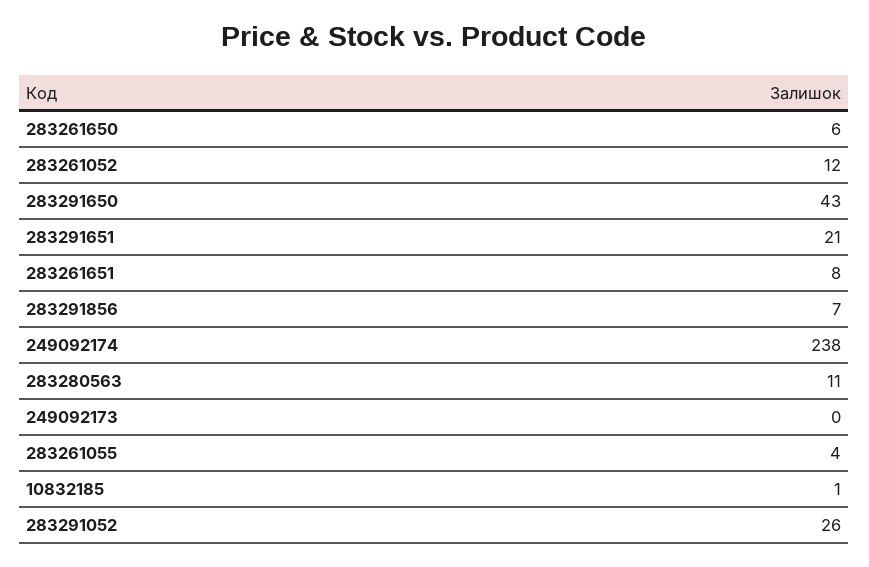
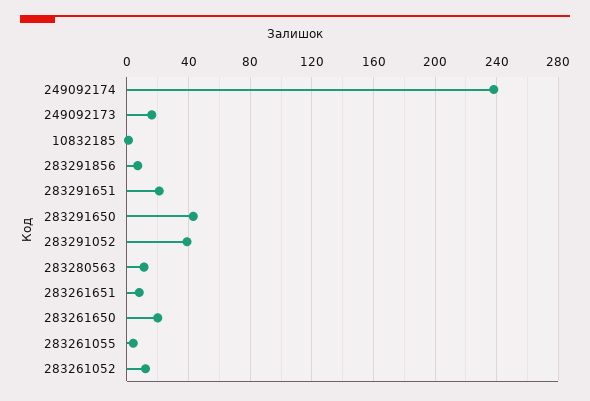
  {
-   "283261650": 6,
+   "283261650": 20,
    "283261052": 12,
    "283291650": 43,
    "283291651": 21,
    "283261651": 8,
    "283291856": 7,
    "249092174": 238,
    "283280563": 11,
-   "249092173": 0,
+   "249092173": 15,
    "283261055": 4,
    "10832185": 1,
-   "283291052": 26
+   "283291052": 40
  }

